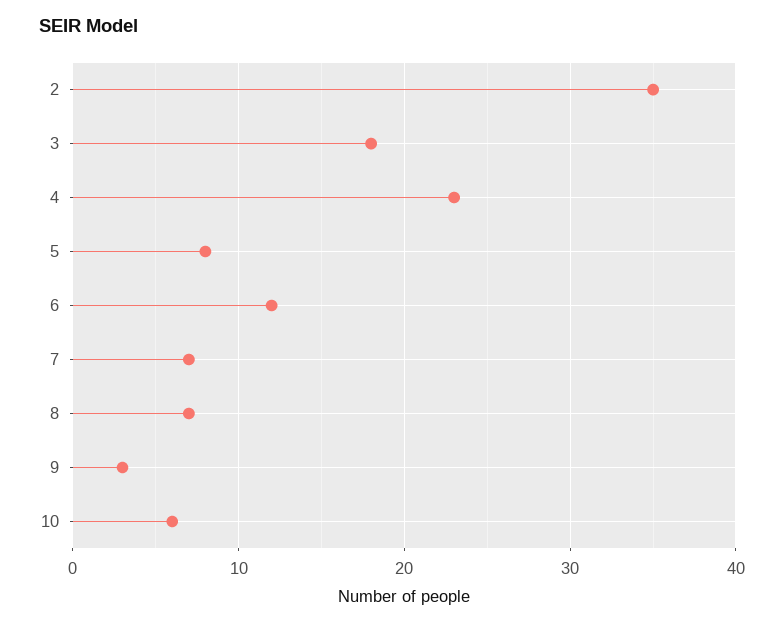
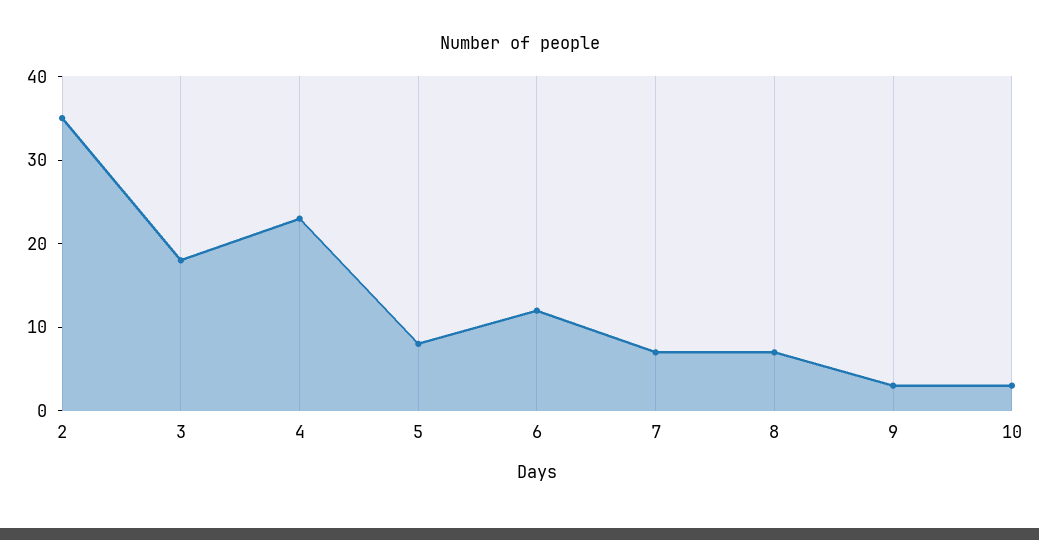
  {
    "2": 35,
    "3": 18,
    "4": 23,
    "5": 8,
    "6": 12,
    "7": 7,
    "8": 7,
    "9": 3,
-   "10": 6
+   "10": 3
  }

